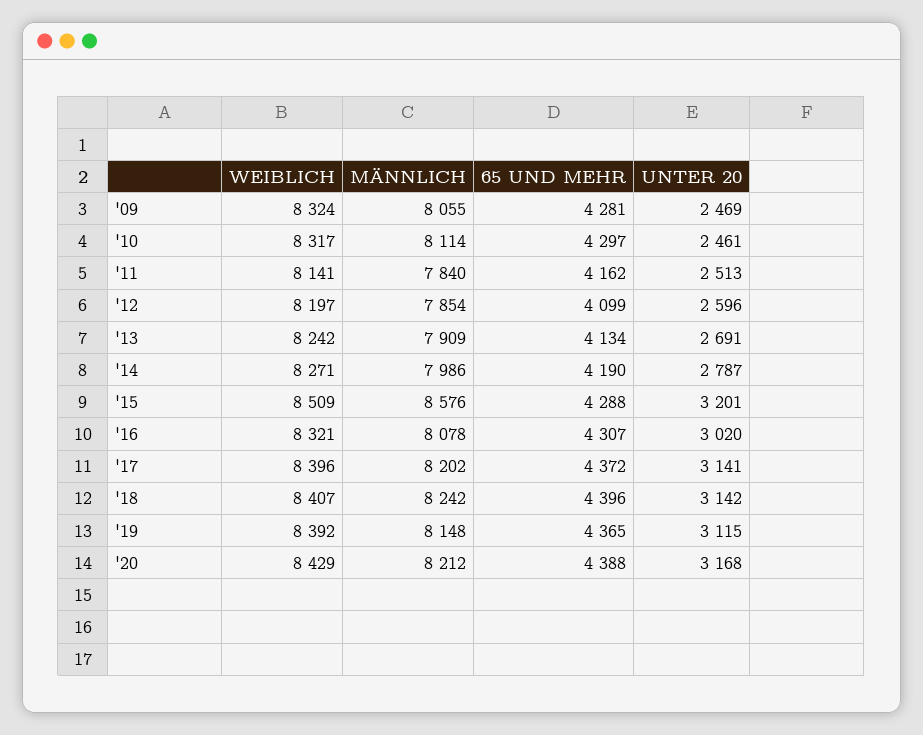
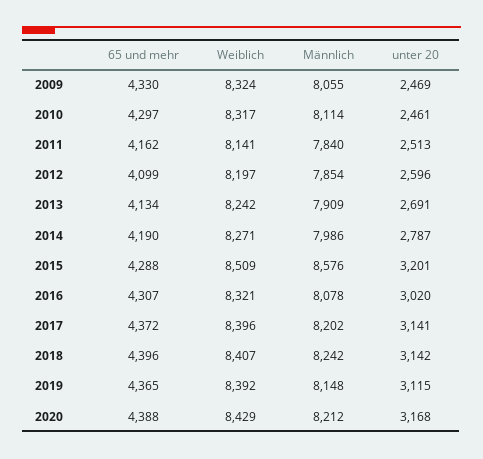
  {
    "WEIBLICH": {
      "'09": 8324,
      "'10": 8317,
      "'11": 8141,
      "'12": 8197,
      "'13": 8242,
      "'14": 8271,
      "'15": 8509,
      "'16": 8321,
      "'17": 8396,
      "'18": 8407,
      "'19": 8392,
      "'20": 8429
    },
    "MÄNNLICH": {
      "'09": 8055,
      "'10": 8114,
      "'11": 7840,
      "'12": 7854,
      "'13": 7909,
      "'14": 7986,
      "'15": 8576,
      "'16": 8078,
      "'17": 8202,
      "'18": 8242,
      "'19": 8148,
      "'20": 8212
    },
    "65 UND MEHR": {
-     "'09": 4281,
+     "'09": 4330,
      "'10": 4297,
      "'11": 4162,
      "'12": 4099,
      "'13": 4134,
      "'14": 4190,
      "'15": 4288,
      "'16": 4307,
      "'17": 4372,
      "'18": 4396,
      "'19": 4365,
      "'20": 4388
    },
    "UNTER 20": {
      "'09": 2469,
      "'10": 2461,
      "'11": 2513,
      "'12": 2596,
      "'13": 2691,
      "'14": 2787,
      "'15": 3201,
      "'16": 3020,
      "'17": 3141,
      "'18": 3142,
      "'19": 3115,
      "'20": 3168
    }
  }

